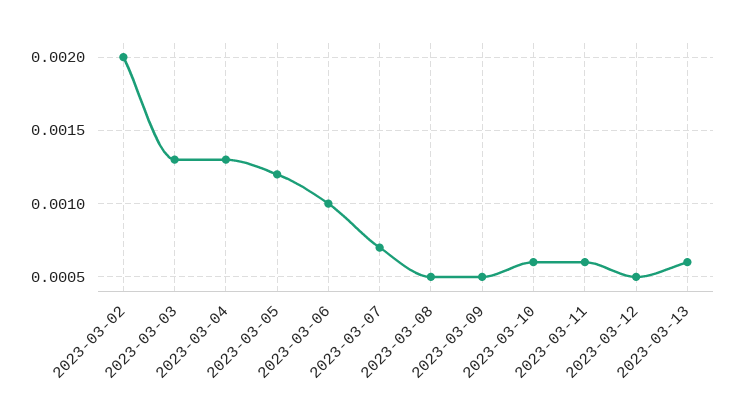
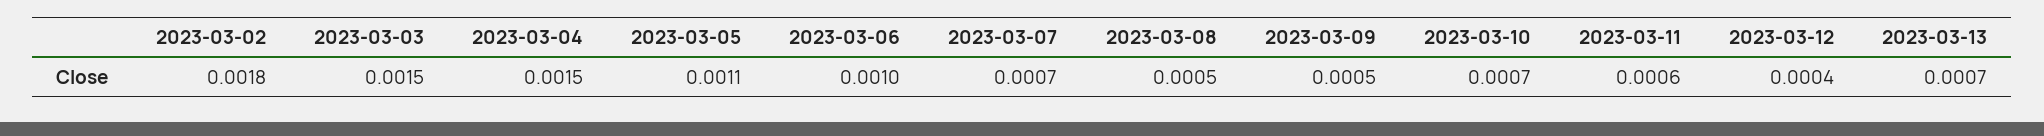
  {
-   "2023-03-02": 0.002,
+   "2023-03-02": 0.0018,
-   "2023-03-03": 0.0013,
+   "2023-03-03": 0.0015,
-   "2023-03-04": 0.0013,
+   "2023-03-04": 0.0015,
-   "2023-03-05": 0.0012,
+   "2023-03-05": 0.0011,
    "2023-03-06": 0.001,
    "2023-03-07": 0.0007,
    "2023-03-08": 0.0005,
    "2023-03-09": 0.0005,
-   "2023-03-10": 0.0006,
+   "2023-03-10": 0.0007,
    "2023-03-11": 0.0006,
-   "2023-03-12": 0.0005,
+   "2023-03-12": 0.0004,
-   "2023-03-13": 0.0006
+   "2023-03-13": 0.0007
  }

